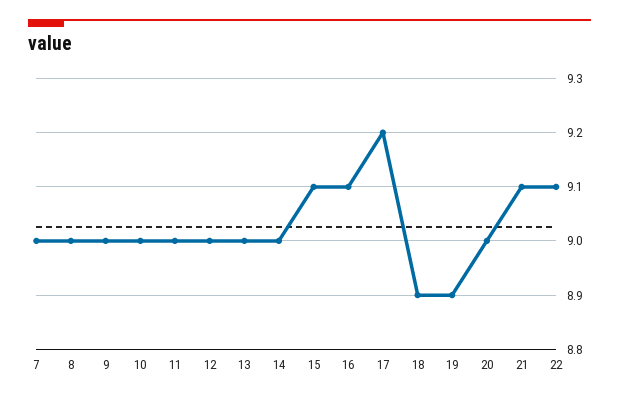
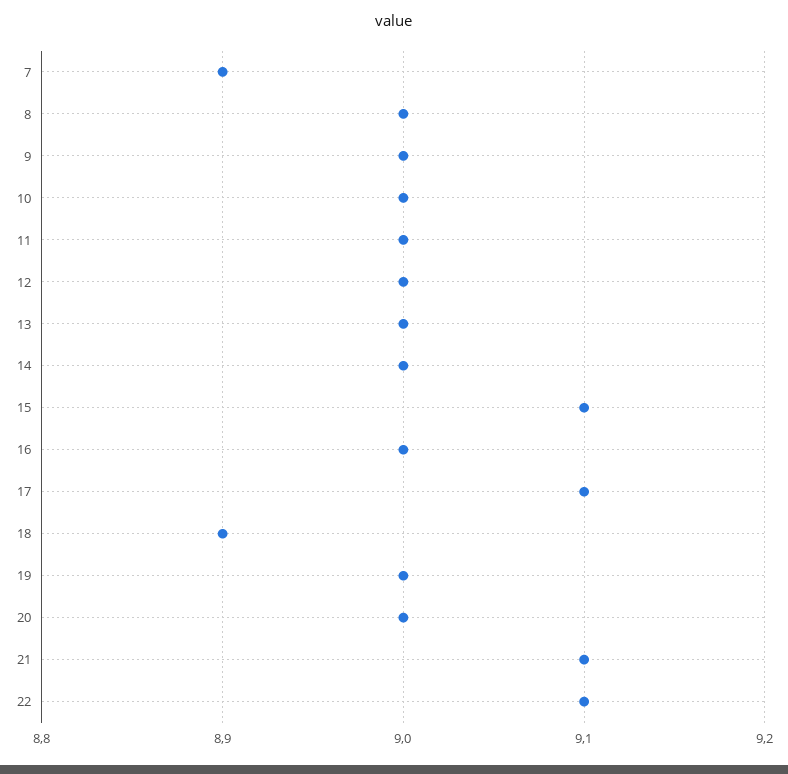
  {
-   "7": 9,
+   "7": 8.9,
    "8": 9,
    "9": 9,
    "10": 9,
    "11": 9,
    "12": 9,
    "13": 9,
    "14": 9,
    "15": 9.1,
-   "16": 9.1,
+   "16": 9,
-   "17": 9.2,
+   "17": 9.1,
    "18": 8.9,
-   "19": 8.9,
+   "19": 9,
    "20": 9,
    "21": 9.1,
    "22": 9.1
  }

